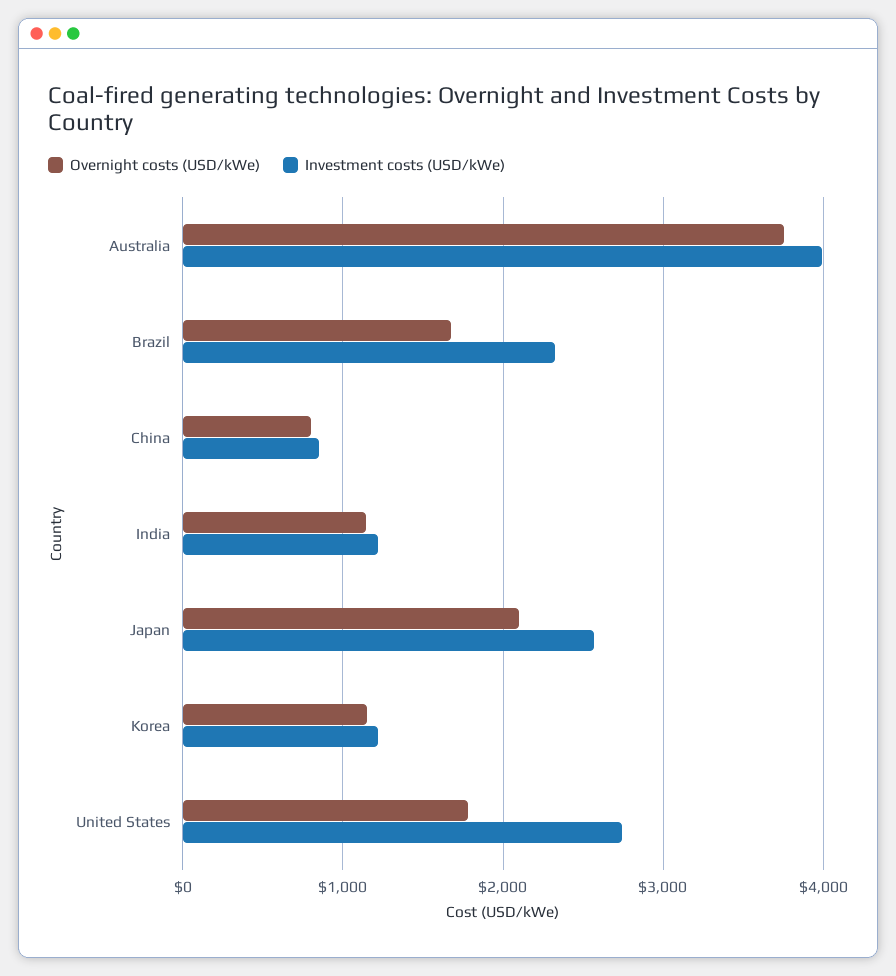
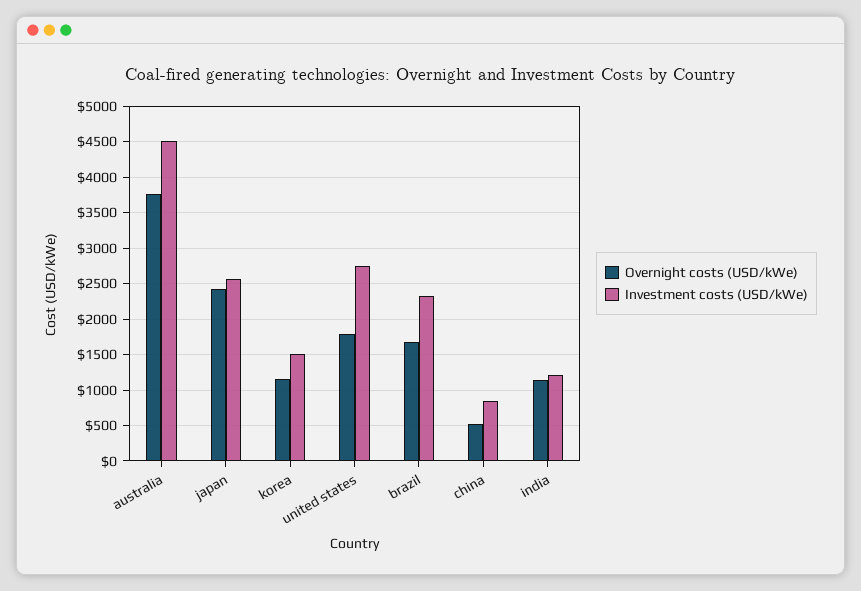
  {
    "Overnight costs (USD/kWe)": {
      "Australia": 3800,
      "Brazil": 1700,
-     "China": 800,
+     "China": 500,
      "India": 1100,
-     "Japan": 2100,
+     "Japan": 2400,
      "Korea": 1200,
      "United States": 1800
    },
    "Investment costs (USD/kWe)": {
-     "Australia": 4000,
+     "Australia": 4500,
      "Brazil": 2300,
      "China": 800,
      "India": 1200,
      "Japan": 2600,
-     "Korea": 1200,
+     "Korea": 1500,
      "United States": 2700
    }
  }

